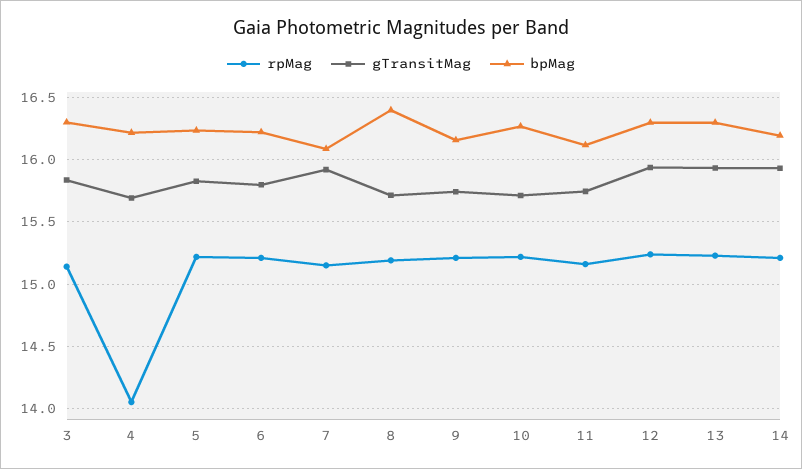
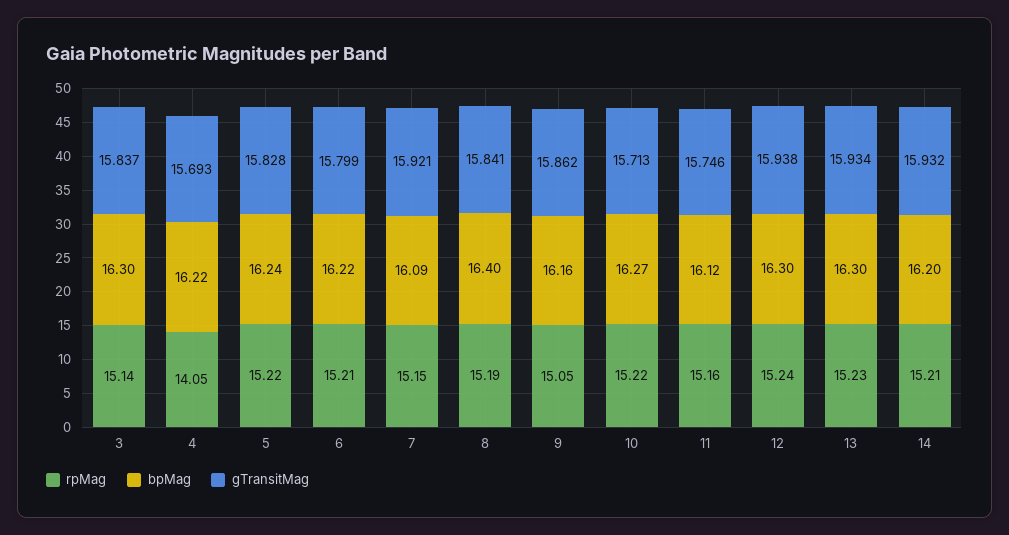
  {
    "rpMag": {
      "3": 15.14,
      "4": 14.05,
      "5": 15.22,
      "6": 15.21,
      "7": 15.15,
      "8": 15.19,
-     "9": 15.2,
+     "9": 15.05,
      "10": 15.22,
      "11": 15.16,
      "12": 15.24,
      "13": 15.23,
      "14": 15.21
    },
    "gTransitMag": {
      "3": 15.837,
      "4": 15.693,
      "5": 15.828,
      "6": 15.799,
      "7": 15.921,
-     "8": 15.7,
+     "8": 15.841,
-     "9": 15.75,
+     "9": 15.862,
      "10": 15.713,
      "11": 15.746,
      "12": 15.938,
      "13": 15.934,
      "14": 15.932
    },
    "bpMag": {
      "3": 16.3,
      "4": 16.22,
      "5": 16.24,
      "6": 16.22,
      "7": 16.09,
      "8": 16.4,
      "9": 16.16,
      "10": 16.27,
      "11": 16.12,
      "12": 16.3,
      "13": 16.3,
      "14": 16.2
    }
  }

